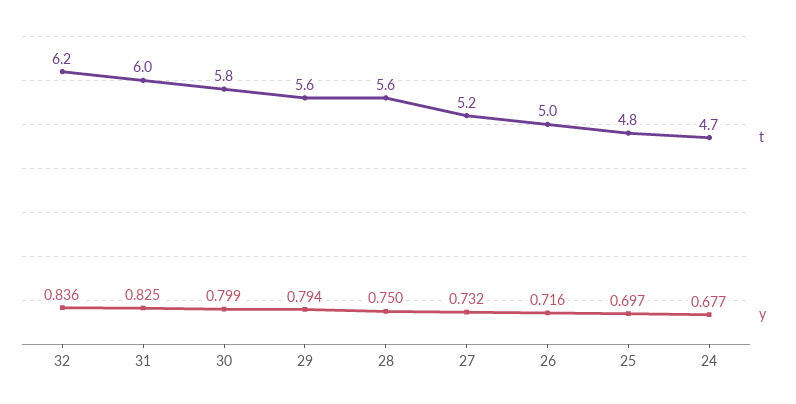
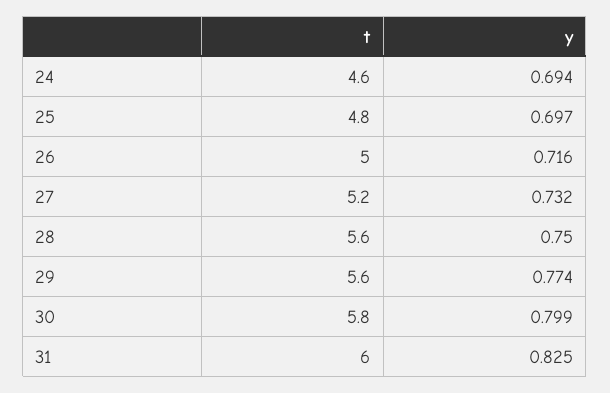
  {
    "t": {
-     "32": 6.2,
      "31": 6,
      "30": 5.8,
      "29": 5.6,
      "28": 5.6,
      "27": 5.2,
      "26": 5,
      "25": 4.8,
-     "24": 4.7
+     "24": 4.6
    },
    "y": {
-     "32": 0.836,
      "31": 0.825,
      "30": 0.799,
-     "29": 0.794,
+     "29": 0.774,
      "28": 0.75,
      "27": 0.732,
      "26": 0.716,
      "25": 0.697,
-     "24": 0.677
+     "24": 0.694
    }
  }

